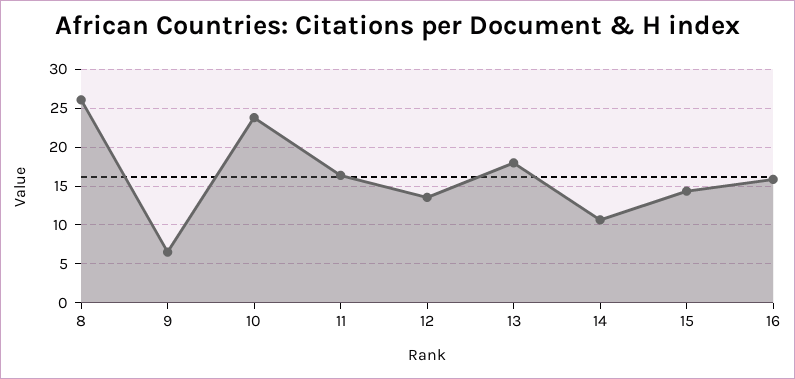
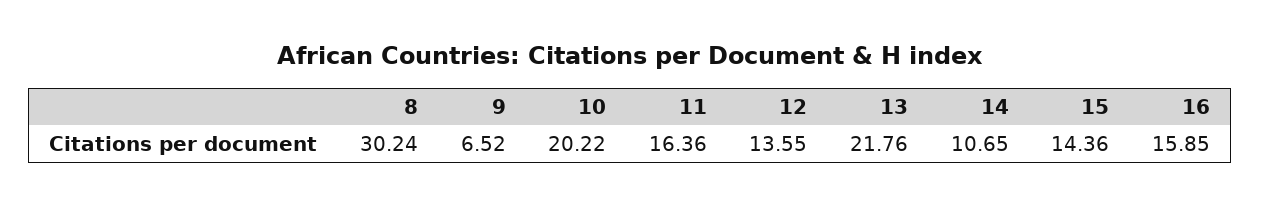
  {
-   "8": 26,
+   "8": 30.24,
    "9": 6.52,
-   "10": 24,
+   "10": 20.22,
    "11": 16.36,
    "12": 13.55,
-   "13": 18,
+   "13": 21.76,
    "14": 10.65,
    "15": 14.36,
    "16": 15.85
  }

